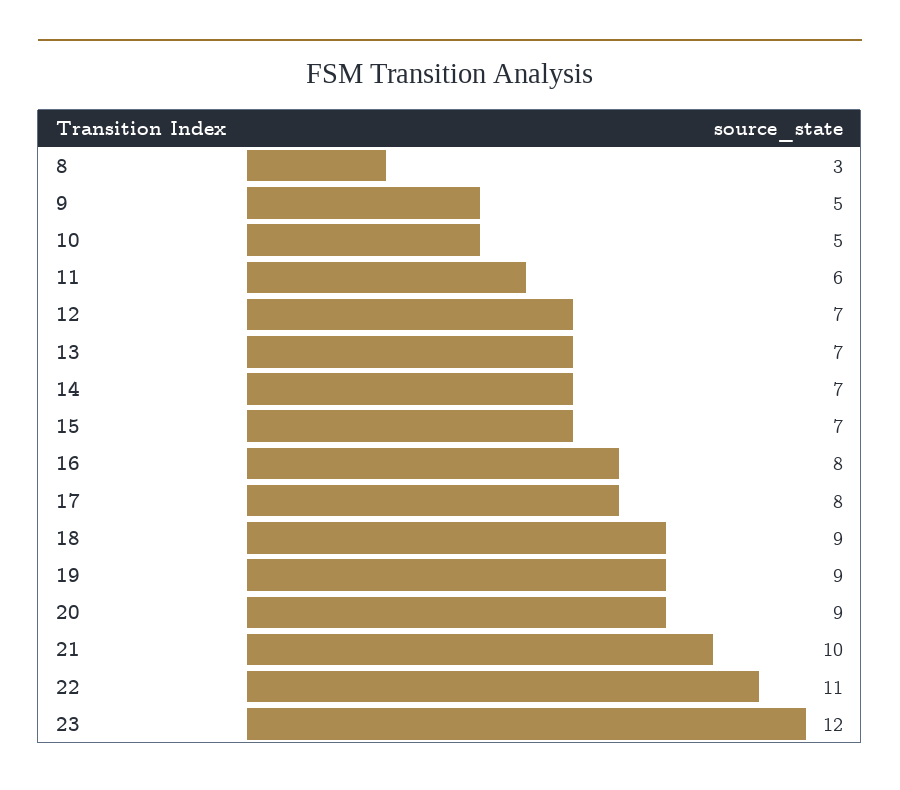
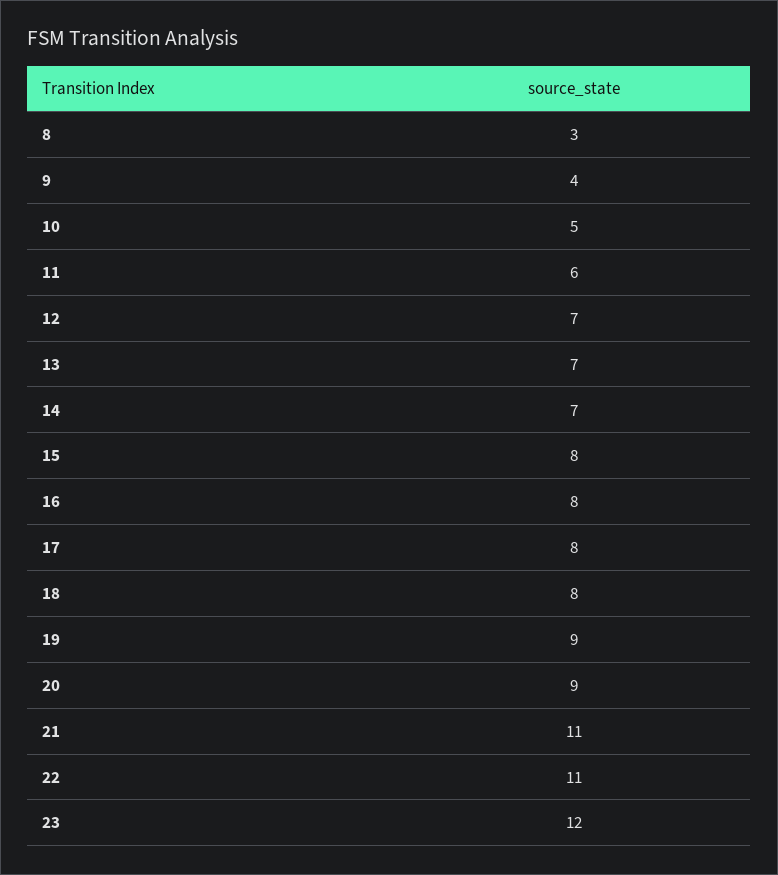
  {
    "8": 3,
-   "9": 5,
+   "9": 4,
    "10": 5,
    "11": 6,
    "12": 7,
    "13": 7,
    "14": 7,
-   "15": 7,
+   "15": 8,
    "16": 8,
    "17": 8,
-   "18": 9,
+   "18": 8,
    "19": 9,
    "20": 9,
-   "21": 10,
+   "21": 11,
    "22": 11,
    "23": 12
  }

